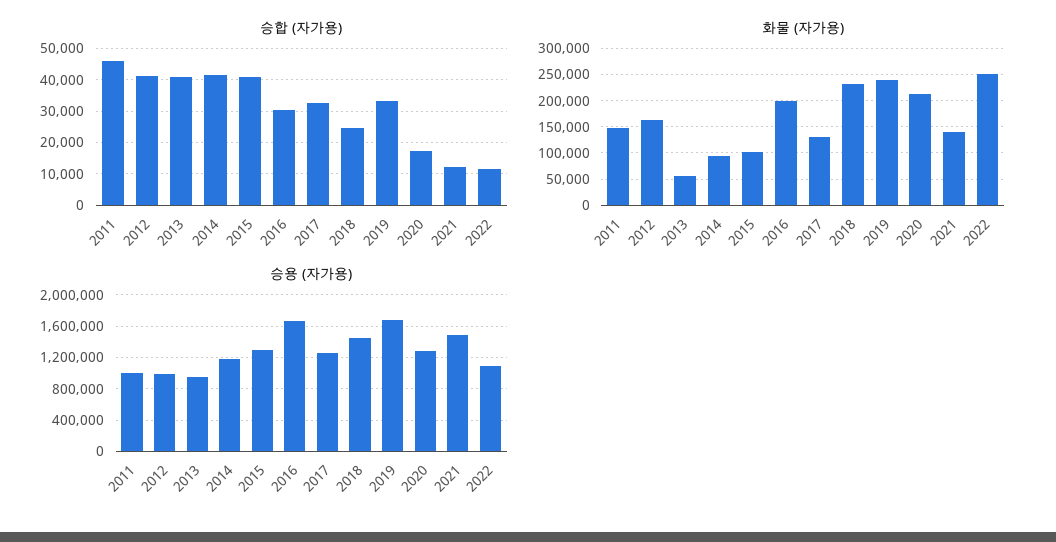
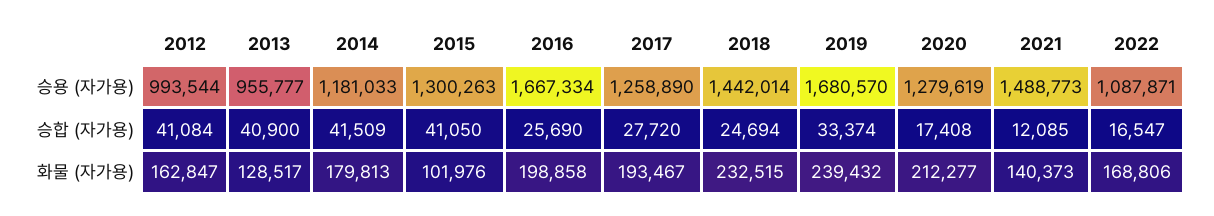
  {
    "승합 (자가용)": {
-     "2011": 46000,
      "2012": 41084,
      "2013": 40900,
      "2014": 41509,
      "2015": 41050,
-     "2016": 30000,
+     "2016": 25690,
-     "2017": 32000,
+     "2017": 27720,
      "2018": 24694,
      "2019": 33374,
      "2020": 17408,
      "2021": 12085,
-     "2022": 12000
+     "2022": 16547
    },
    "화물 (자가용)": {
-     "2011": 150000,
      "2012": 162847,
-     "2013": 50000,
+     "2013": 128517,
-     "2014": 100000,
+     "2014": 179813,
      "2015": 101976,
      "2016": 198858,
-     "2017": 125000,
+     "2017": 193467,
      "2018": 232515,
      "2019": 239432,
      "2020": 212277,
      "2021": 140373,
-     "2022": 250000
+     "2022": 168806
    },
    "승용 (자가용)": {
-     "2011": 1000000,
      "2012": 993544,
      "2013": 955777,
      "2014": 1181033,
      "2015": 1300263,
      "2016": 1667334,
      "2017": 1258890,
      "2018": 1442014,
      "2019": 1680570,
      "2020": 1279619,
      "2021": 1488773,
      "2022": 1087871
    }
  }

